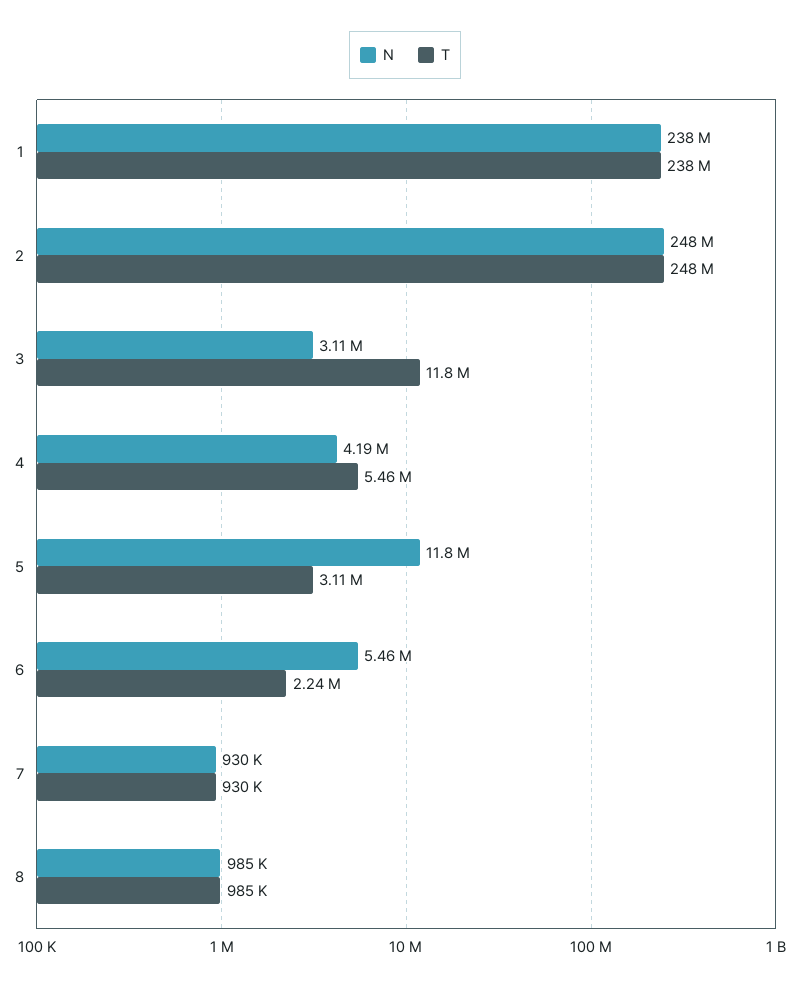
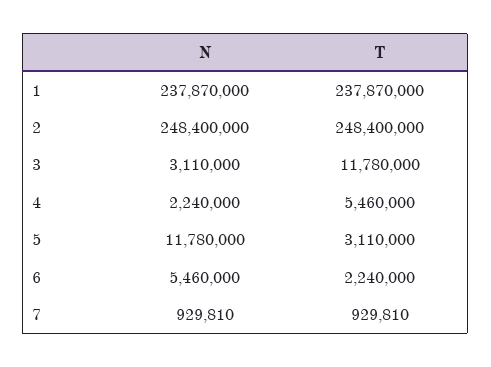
  {
    "N": {
      "1": 237870000,
      "2": 248400000,
      "3": 3110000,
-     "4": 4190000,
+     "4": 2240000,
      "5": 11780000,
      "6": 5460000,
-     "7": 929810,
+     "7": 929810
-     "8": 985000
    },
    "T": {
      "1": 237870000,
      "2": 248400000,
      "3": 11780000,
      "4": 5460000,
      "5": 3110000,
      "6": 2240000,
-     "7": 929810,
+     "7": 929810
-     "8": 985000
    }
  }

